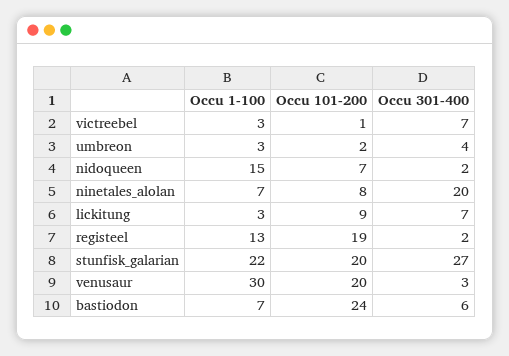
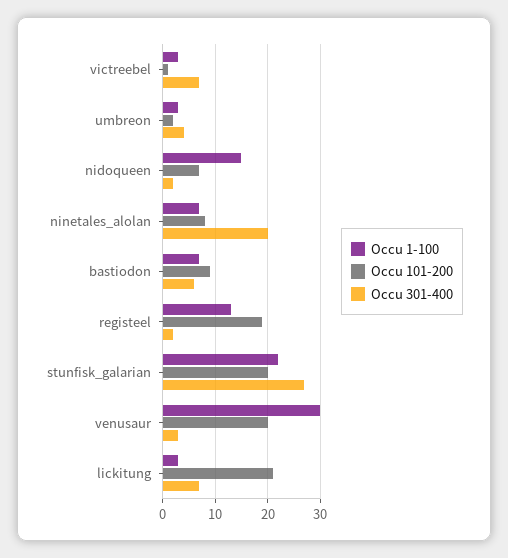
  {
    "Occu 1-100": {
      "victreebel": 3,
      "umbreon": 3,
      "nidoqueen": 15,
      "ninetales_alolan": 7,
      "lickitung": 3,
      "registeel": 13,
      "stunfisk_galarian": 22,
      "venusaur": 30,
      "bastiodon": 7
    },
    "Occu 101-200": {
      "victreebel": 1,
      "umbreon": 2,
      "nidoqueen": 7,
      "ninetales_alolan": 8,
-     "lickitung": 9,
+     "lickitung": 20,
      "registeel": 19,
      "stunfisk_galarian": 20,
      "venusaur": 20,
-     "bastiodon": 24
+     "bastiodon": 10
    },
    "Occu 301-400": {
      "victreebel": 7,
      "umbreon": 4,
      "nidoqueen": 2,
      "ninetales_alolan": 20,
      "lickitung": 7,
      "registeel": 2,
      "stunfisk_galarian": 27,
      "venusaur": 3,
      "bastiodon": 6
    }
  }

